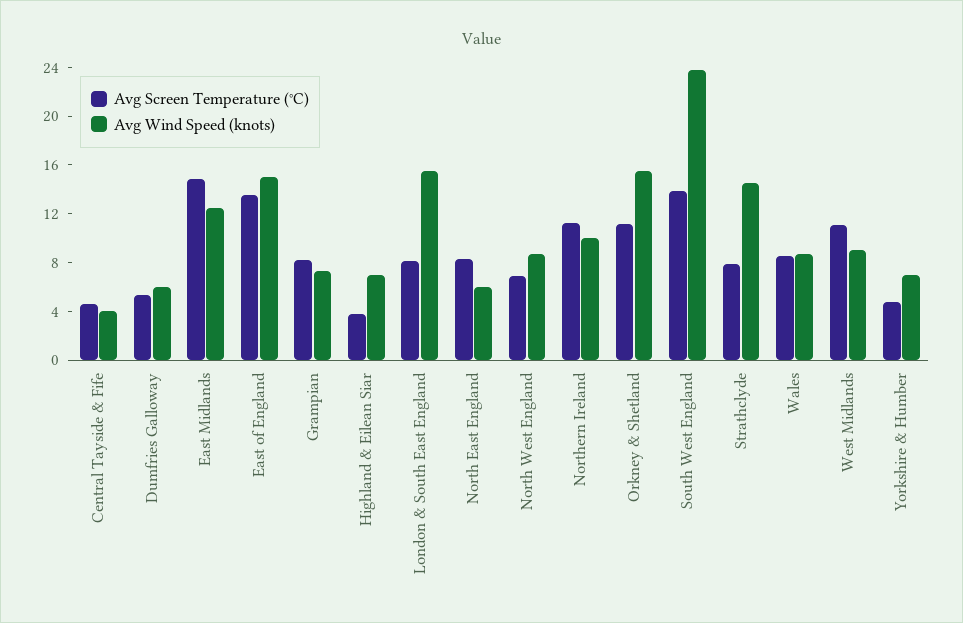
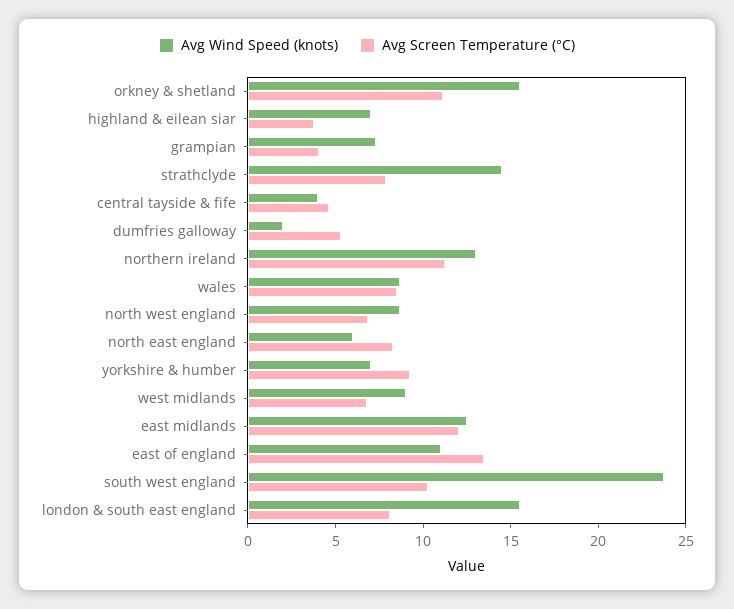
  {
    "Avg Screen Temperature (°C)": {
      "Central Tayside & Fife": 5,
      "Dumfries Galloway": 5,
-     "East Midlands": 15,
+     "East Midlands": 12,
      "East of England": 14,
-     "Grampian": 8,
+     "Grampian": 4,
      "Highland & Eilean Siar": 4,
      "London & South East England": 8,
      "North East England": 8,
      "North West England": 7,
      "Northern Ireland": 11,
      "Orkney & Shetland": 11,
-     "South West England": 14,
+     "South West England": 10,
      "Strathclyde": 8,
      "Wales": 9,
-     "West Midlands": 11,
+     "West Midlands": 7,
-     "Yorkshire & Humber": 5
+     "Yorkshire & Humber": 9
    },
    "Avg Wind Speed (knots)": {
      "Central Tayside & Fife": 4,
-     "Dumfries Galloway": 6,
+     "Dumfries Galloway": 2,
      "East Midlands": 13,
-     "East of England": 15,
+     "East of England": 11,
      "Grampian": 7,
      "Highland & Eilean Siar": 7,
      "London & South East England": 16,
      "North East England": 6,
      "North West England": 9,
-     "Northern Ireland": 10,
+     "Northern Ireland": 13,
      "Orkney & Shetland": 16,
      "South West England": 24,
      "Strathclyde": 15,
      "Wales": 9,
      "West Midlands": 9,
      "Yorkshire & Humber": 7
    }
  }

